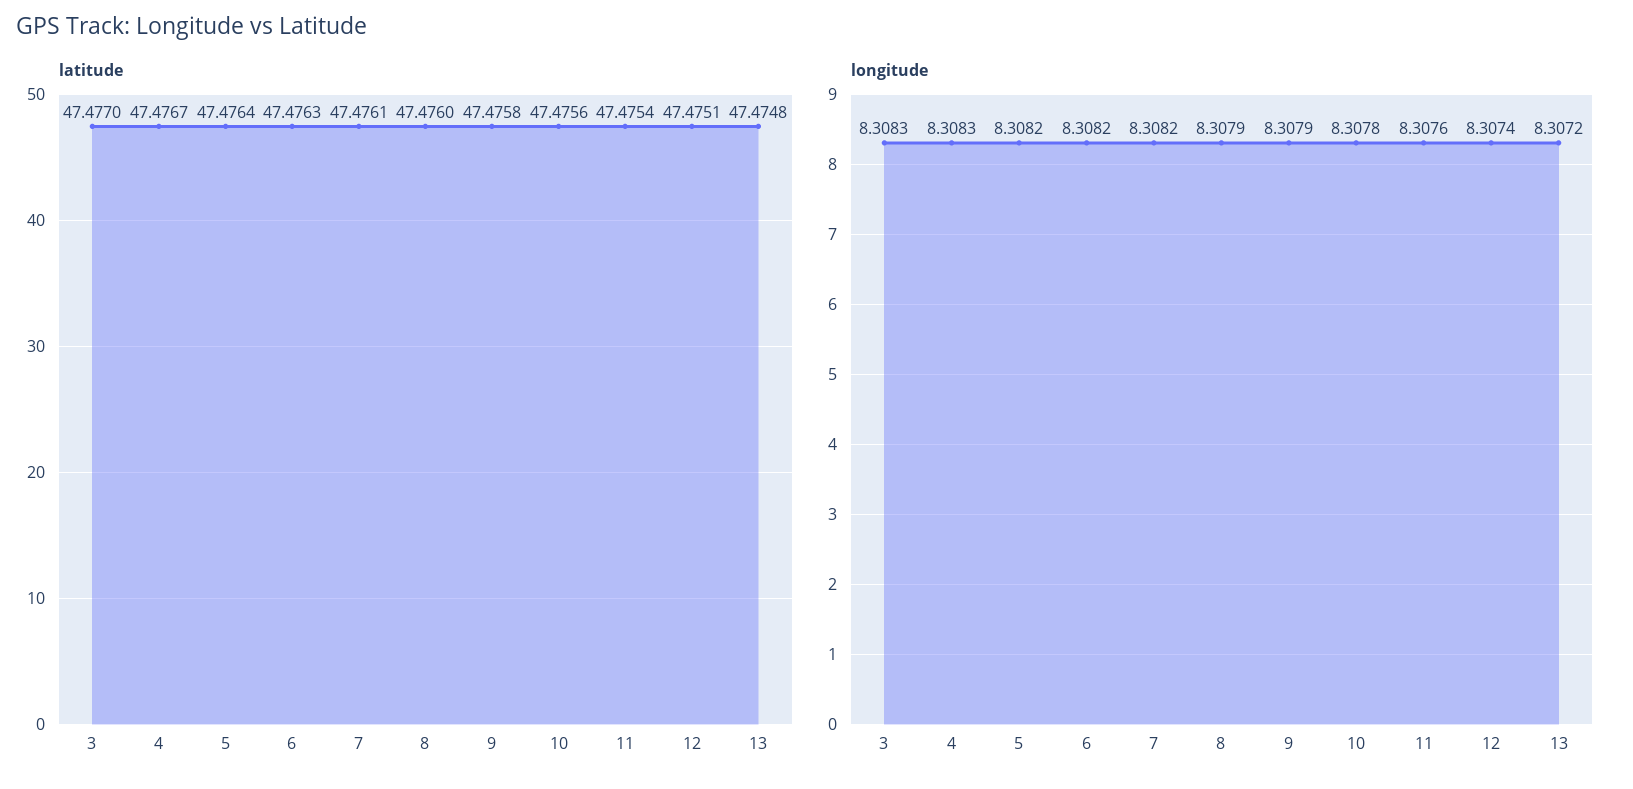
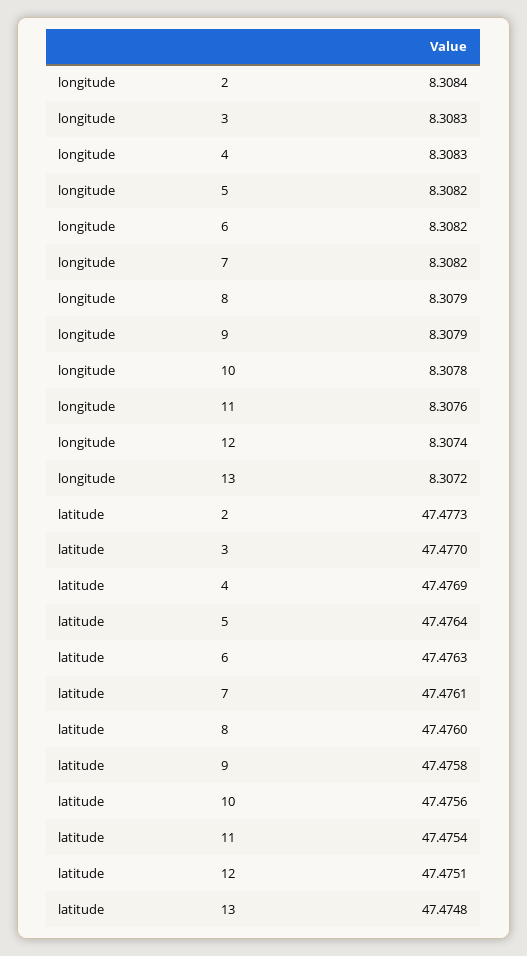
  {
    "latitude": {
      "3": 47.477,
-     "4": 47.4767,
+     "4": 47.4769,
      "5": 47.4764,
      "6": 47.4763,
      "7": 47.4761,
      "8": 47.476,
      "9": 47.4758,
      "10": 47.4756,
      "11": 47.4754,
      "12": 47.4751,
-     "13": 47.4748
+     "13": 47.4748,
+     "2": 47.4773
    },
    "longitude": {
      "3": 8.3083,
      "4": 8.3083,
      "5": 8.3082,
      "6": 8.3082,
      "7": 8.3082,
      "8": 8.3079,
      "9": 8.3079,
      "10": 8.3078,
      "11": 8.3076,
      "12": 8.3074,
-     "13": 8.3072
+     "13": 8.3072,
+     "2": 8.3084
    }
  }

